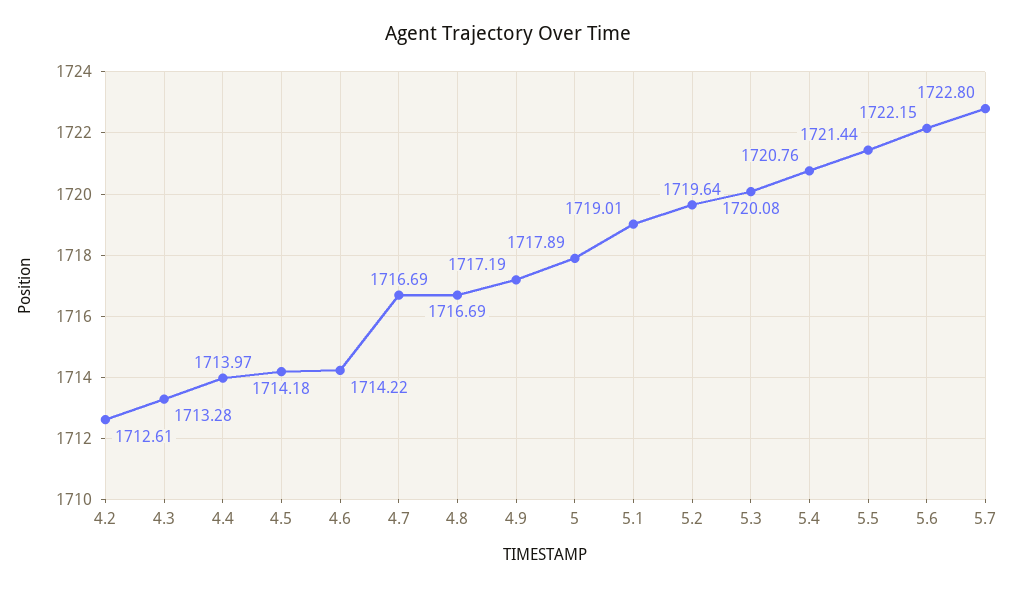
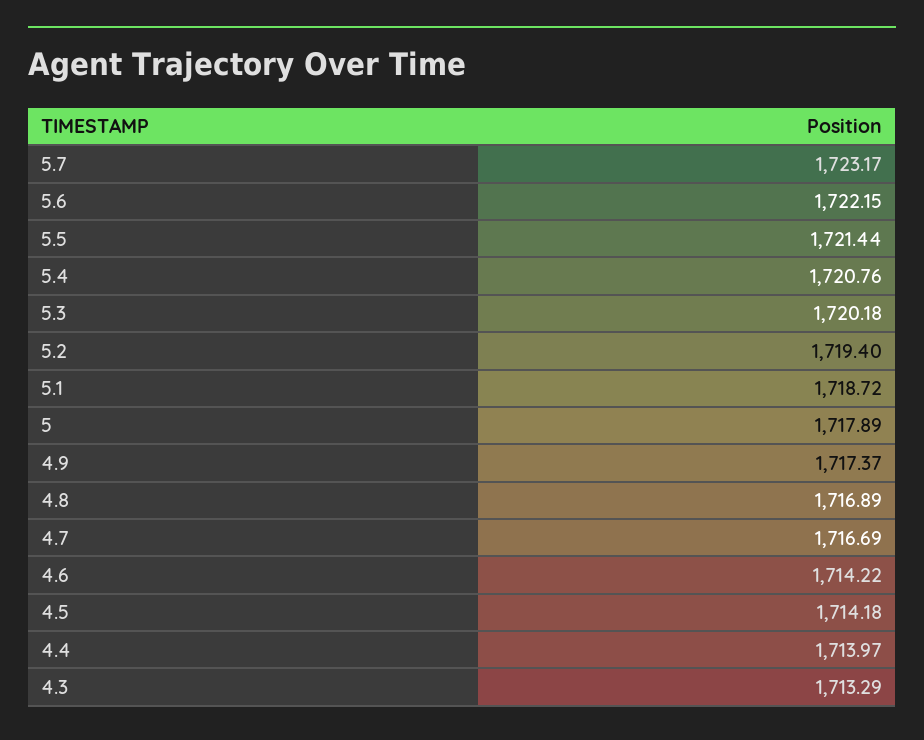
  {
-   "4.2": 1712.61,
-   "4.3": 1713.28,
+   "4.3": 1713.29,
    "4.4": 1713.97,
    "4.5": 1714.18,
    "4.6": 1714.22,
    "4.7": 1716.69,
-   "4.8": 1716.69,
+   "4.8": 1716.89,
-   "4.9": 1717.19,
+   "4.9": 1717.37,
    "5": 1717.89,
-   "5.1": 1719.01,
+   "5.1": 1718.72,
-   "5.2": 1719.64,
+   "5.2": 1719.4,
-   "5.3": 1720.08,
+   "5.3": 1720.18,
    "5.4": 1720.76,
    "5.5": 1721.44,
    "5.6": 1722.15,
-   "5.7": 1722.8
+   "5.7": 1723.17
  }

